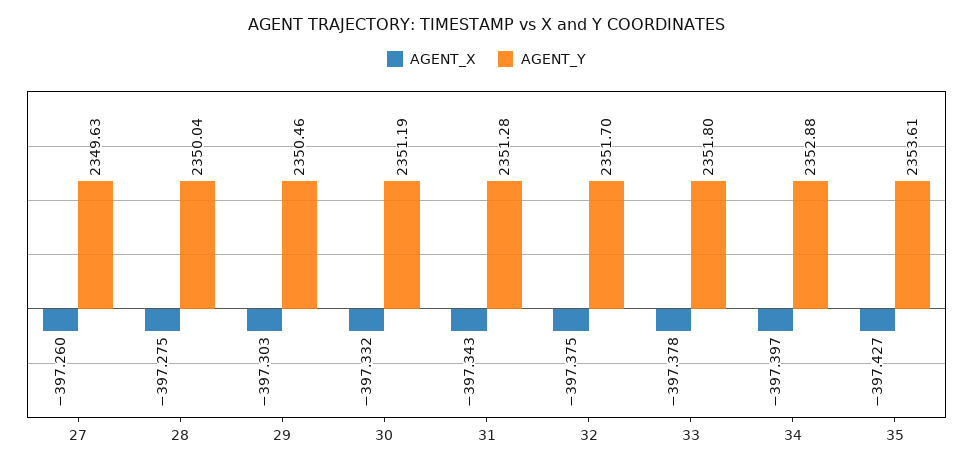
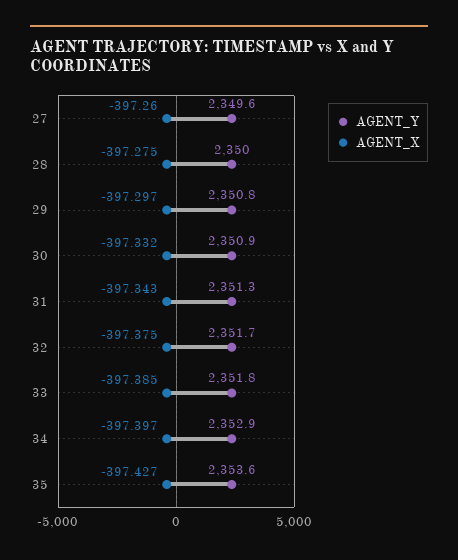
  {
    "AGENT_X": {
      "27": -397.26,
      "28": -397.275,
-     "29": -397.303,
+     "29": -397.297,
      "30": -397.332,
      "31": -397.343,
      "32": -397.375,
-     "33": -397.378,
+     "33": -397.385,
      "34": -397.397,
      "35": -397.427
    },
    "AGENT_Y": {
      "27": 2349.63,
      "28": 2350.04,
-     "29": 2350.46,
+     "29": 2350.8,
-     "30": 2351.19,
+     "30": 2350.9,
      "31": 2351.28,
      "32": 2351.7,
      "33": 2351.8,
      "34": 2352.88,
      "35": 2353.61
    }
  }

